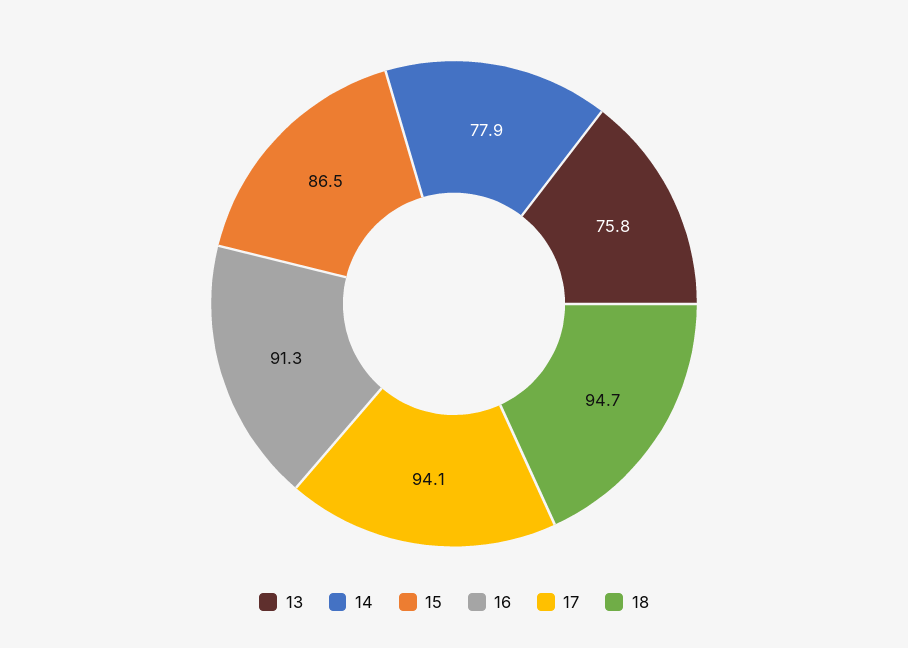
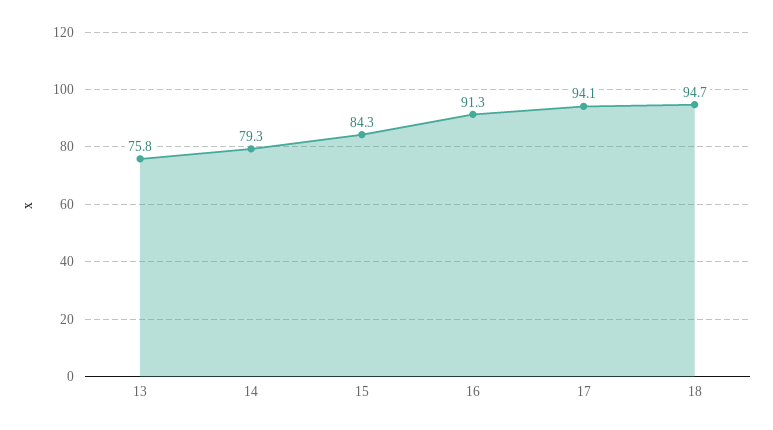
  {
    "13": 75.8,
-   "14": 77.9,
+   "14": 79.3,
-   "15": 86.5,
+   "15": 84.3,
    "16": 91.3,
    "17": 94.1,
    "18": 94.7
  }

